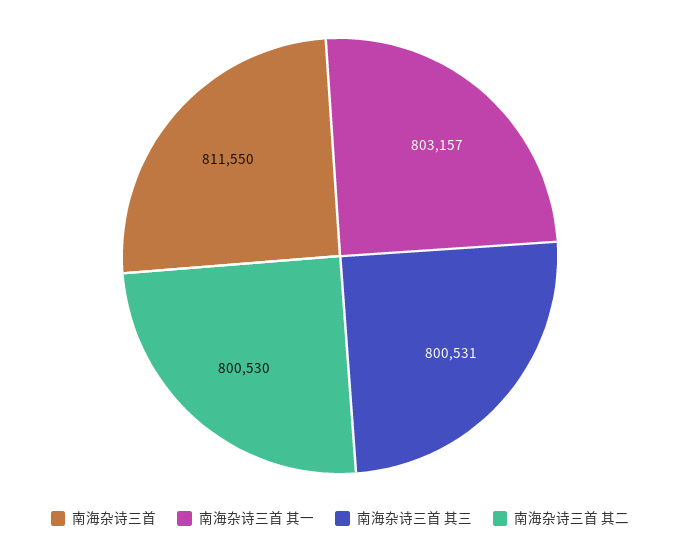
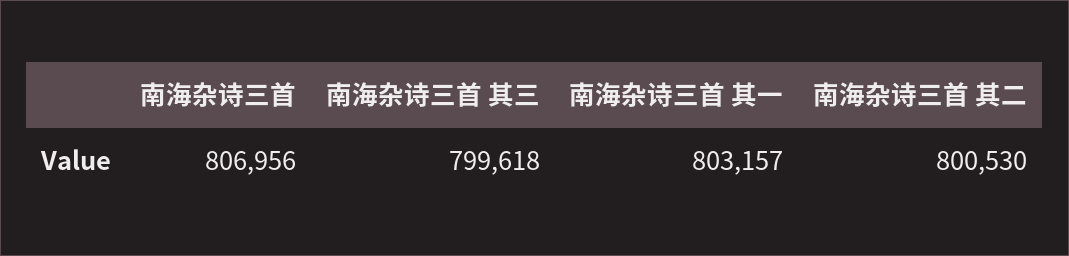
  {
-   "南海杂诗三首": 811550,
+   "南海杂诗三首": 806956,
    "南海杂诗三首 其一": 803157,
-   "南海杂诗三首 其三": 800531,
+   "南海杂诗三首 其三": 799618,
    "南海杂诗三首 其二": 800530
  }

